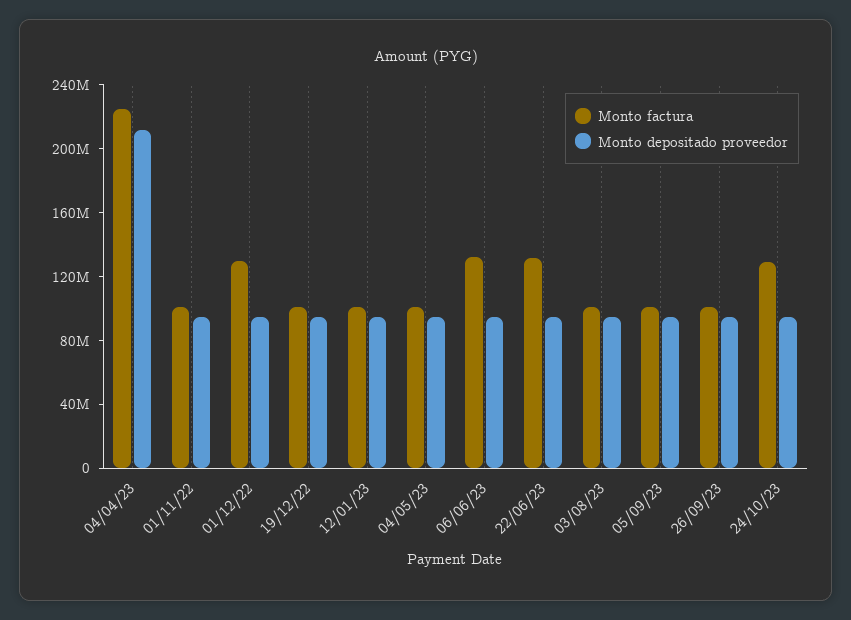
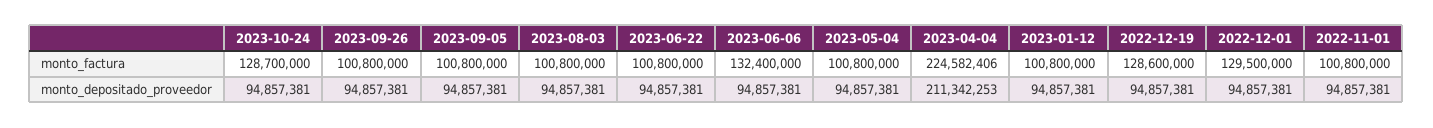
  {
    "Monto factura": {
      "04/04/23": 224582406,
      "01/11/22": 100800000,
      "01/12/22": 129500000,
-     "19/12/22": 100000000,
+     "19/12/22": 128600000,
      "12/01/23": 100800000,
      "04/05/23": 100800000,
      "06/06/23": 132400000,
-     "22/06/23": 130000000,
+     "22/06/23": 100800000,
      "03/08/23": 100800000,
      "05/09/23": 100800000,
      "26/09/23": 100800000,
      "24/10/23": 128700000
    },
    "Monto depositado proveedor": {
      "04/04/23": 211342253,
      "01/11/22": 94857381,
      "01/12/22": 94857381,
      "19/12/22": 94857381,
      "12/01/23": 94857381,
      "04/05/23": 94857381,
      "06/06/23": 94857381,
      "22/06/23": 94857381,
      "03/08/23": 94857381,
      "05/09/23": 94857381,
      "26/09/23": 94857381,
      "24/10/23": 94857381
    }
  }

